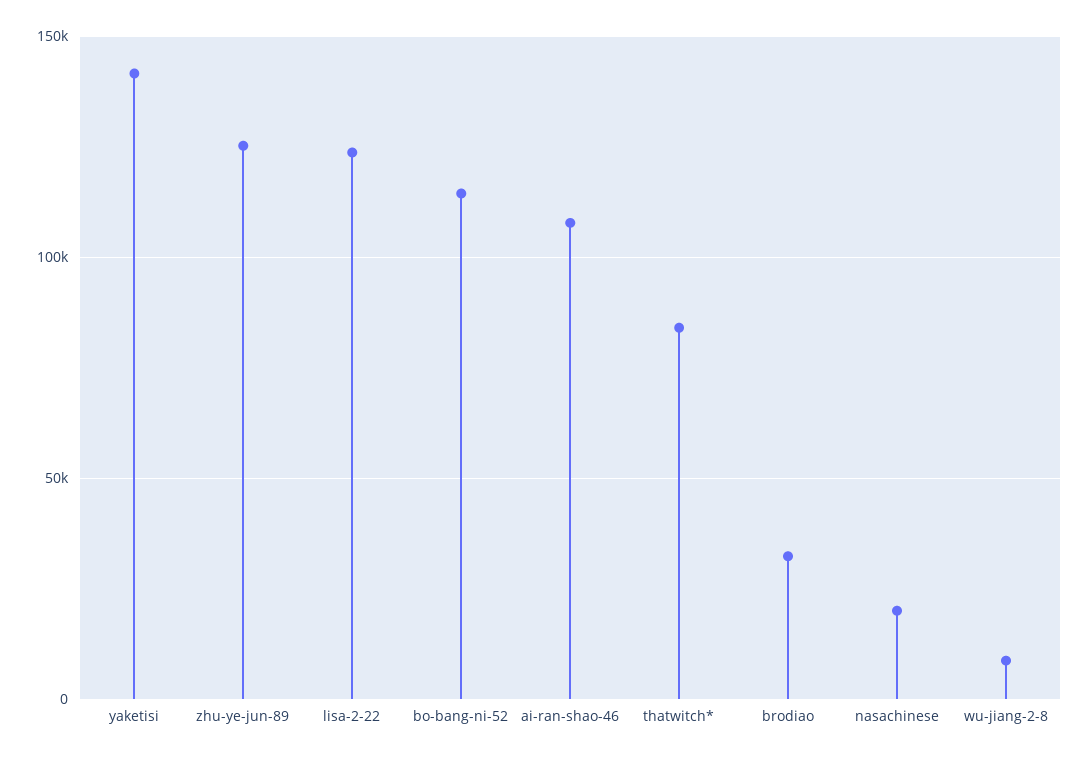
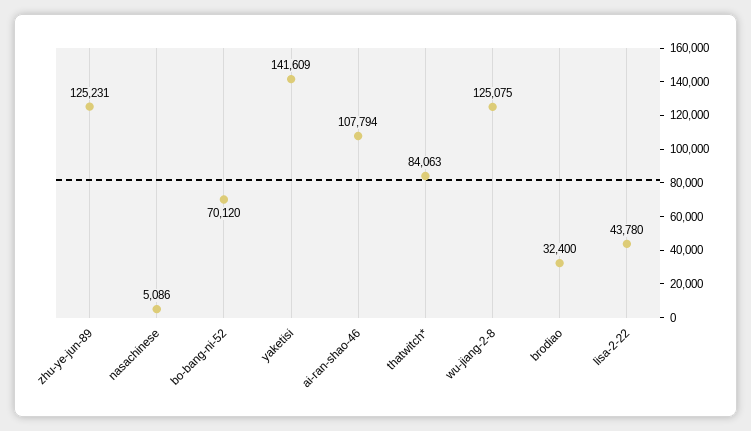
  {
    "yaketisi": 141609,
    "zhu-ye-jun-89": 125231,
-   "lisa-2-22": 125000,
+   "lisa-2-22": 43780,
-   "bo-bang-ni-52": 115000,
+   "bo-bang-ni-52": 70120,
    "ai-ran-shao-46": 107794,
    "thatwitch*": 84063,
    "brodiao": 32400,
-   "nasachinese": 20000,
+   "nasachinese": 5086,
-   "wu-jiang-2-8": 10000
+   "wu-jiang-2-8": 125075
  }

